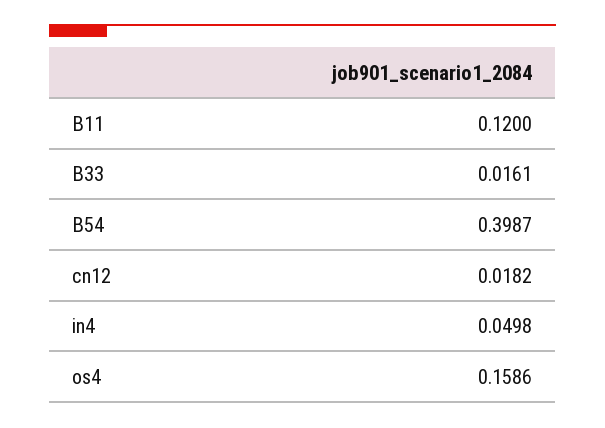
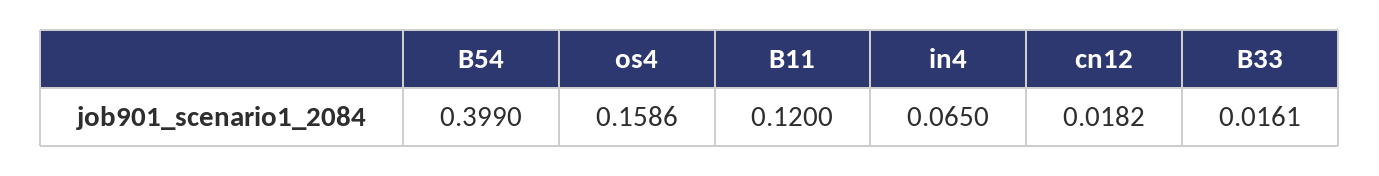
  {
    "B11": 0.12,
    "B33": 0.0161,
-   "B54": 0.3987,
+   "B54": 0.399,
    "cn12": 0.0182,
-   "in4": 0.0498,
+   "in4": 0.065,
    "os4": 0.1586
  }

